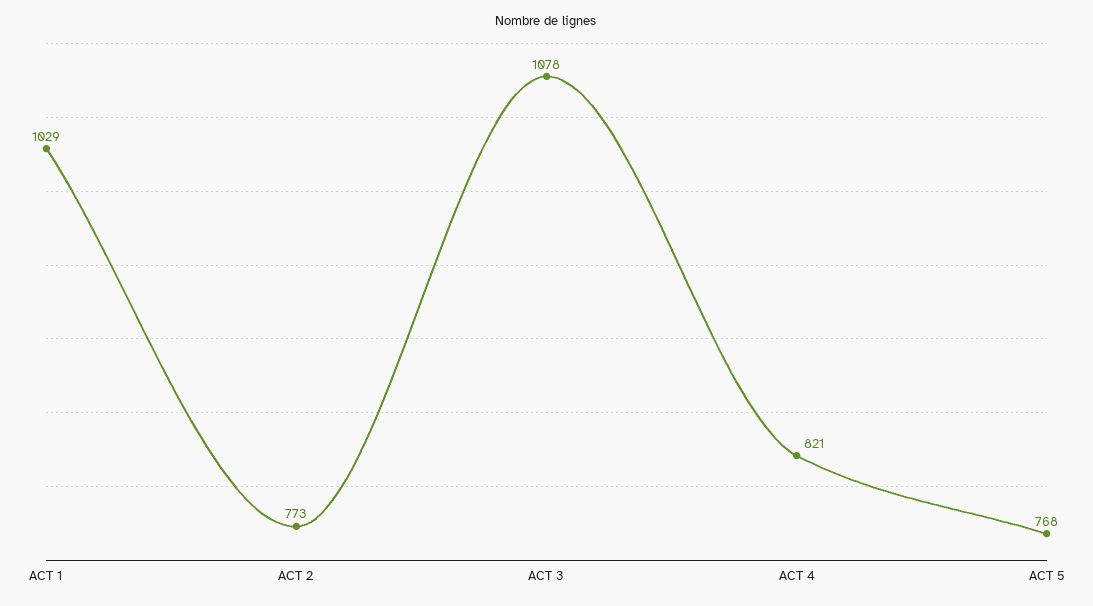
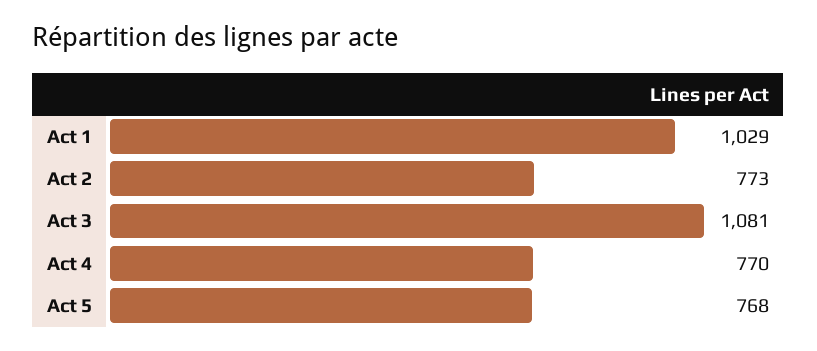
  {
    "ACT 1": 1029,
    "ACT 2": 773,
-   "ACT 3": 1078,
+   "ACT 3": 1081,
-   "ACT 4": 821,
+   "ACT 4": 770,
    "ACT 5": 768
  }

